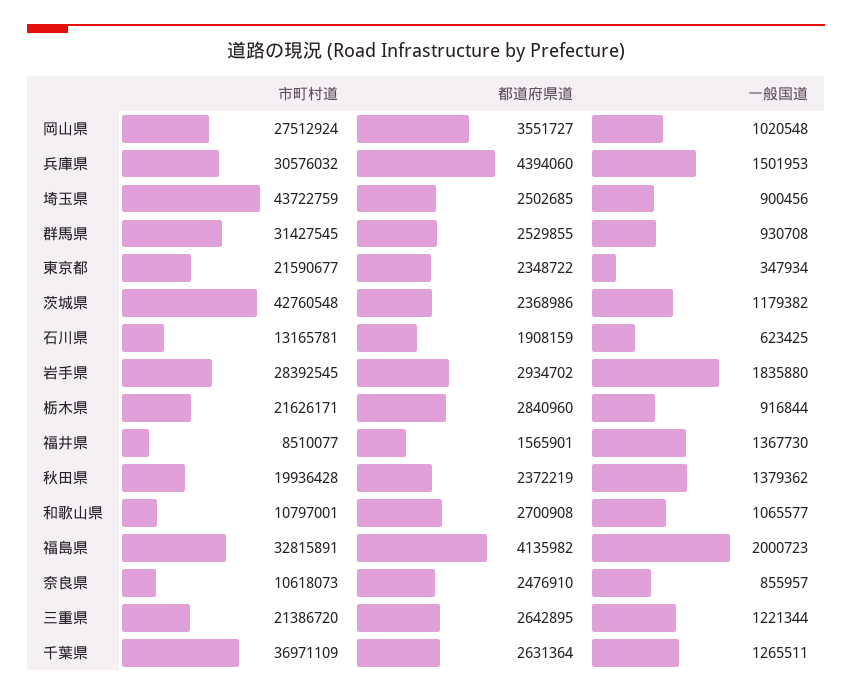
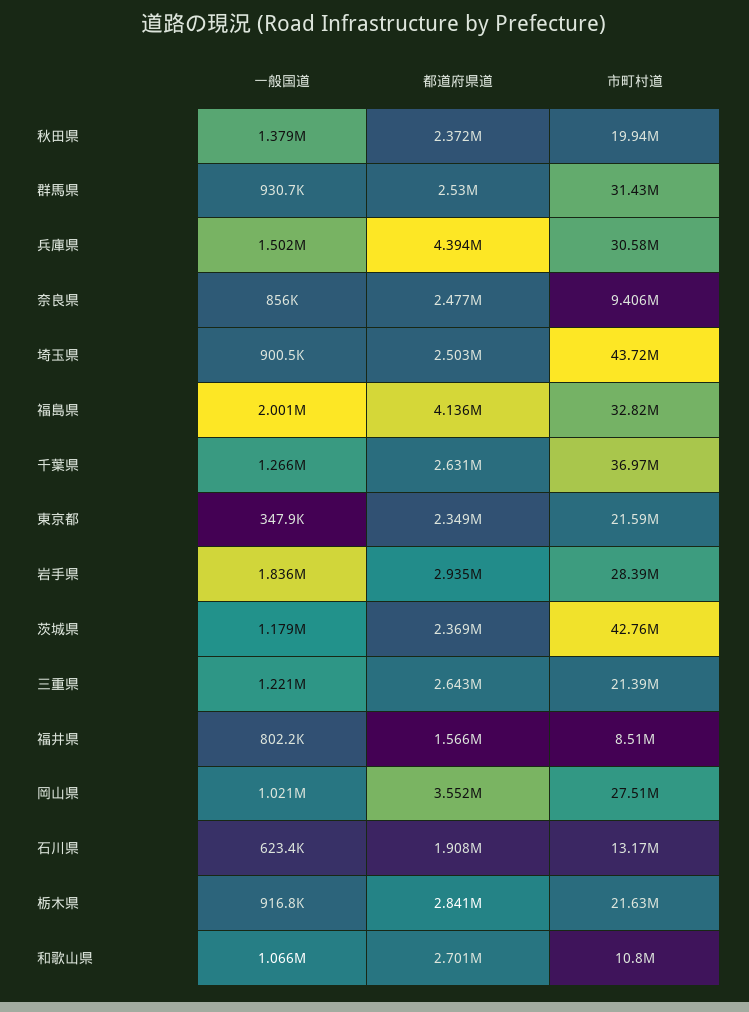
  {
    "市町村道": {
      "岡山県": 27512924,
      "兵庫県": 30576032,
      "埼玉県": 43722759,
      "群馬県": 31427545,
      "東京都": 21590677,
      "茨城県": 42760548,
      "石川県": 13165781,
      "岩手県": 28392545,
      "栃木県": 21626171,
      "福井県": 8510077,
      "秋田県": 19936428,
      "和歌山県": 10797001,
      "福島県": 32815891,
-     "奈良県": 10618073,
+     "奈良県": 9406000,
      "三重県": 21386720,
      "千葉県": 36971109
    },
    "都道府県道": {
      "岡山県": 3551727,
      "兵庫県": 4394060,
      "埼玉県": 2502685,
      "群馬県": 2529855,
      "東京都": 2348722,
      "茨城県": 2368986,
      "石川県": 1908159,
      "岩手県": 2934702,
      "栃木県": 2840960,
      "福井県": 1565901,
      "秋田県": 2372219,
      "和歌山県": 2700908,
      "福島県": 4135982,
      "奈良県": 2476910,
      "三重県": 2642895,
      "千葉県": 2631364
    },
    "一般国道": {
      "岡山県": 1020548,
      "兵庫県": 1501953,
      "埼玉県": 900456,
      "群馬県": 930708,
      "東京都": 347934,
      "茨城県": 1179382,
      "石川県": 623425,
      "岩手県": 1835880,
      "栃木県": 916844,
-     "福井県": 1367730,
+     "福井県": 802200,
      "秋田県": 1379362,
      "和歌山県": 1065577,
      "福島県": 2000723,
      "奈良県": 855957,
      "三重県": 1221344,
      "千葉県": 1265511
    }
  }

